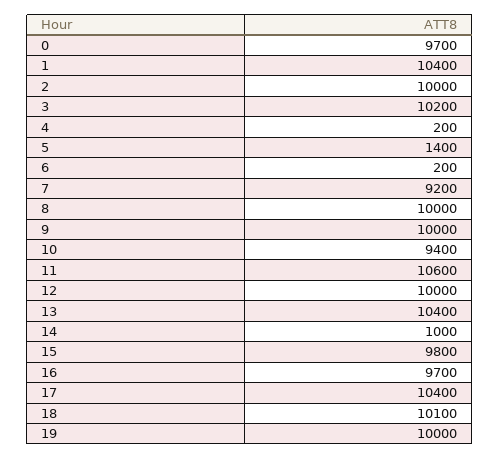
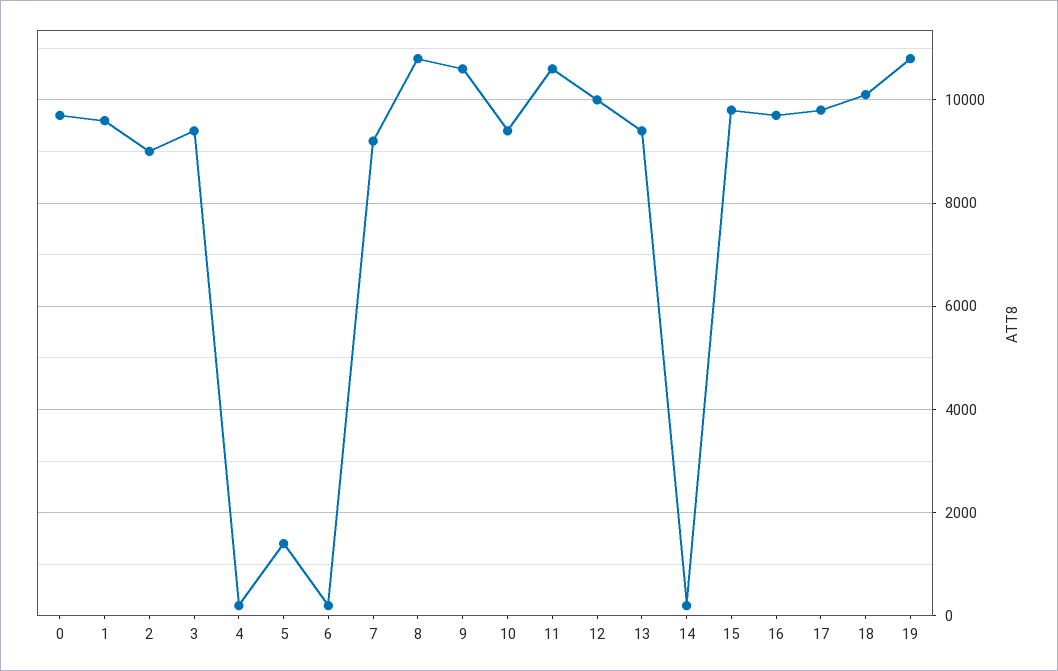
  {
    "0": 9700,
-   "1": 10400,
+   "1": 9600,
-   "2": 10000,
+   "2": 9000,
-   "3": 10200,
+   "3": 9400,
    "4": 200,
    "5": 1400,
    "6": 200,
    "7": 9200,
-   "8": 10000,
+   "8": 10800,
-   "9": 10000,
+   "9": 10600,
    "10": 9400,
    "11": 10600,
    "12": 10000,
-   "13": 10400,
+   "13": 9400,
-   "14": 1000,
+   "14": 200,
    "15": 9800,
    "16": 9700,
-   "17": 10400,
+   "17": 9800,
    "18": 10100,
-   "19": 10000
+   "19": 10800
  }

